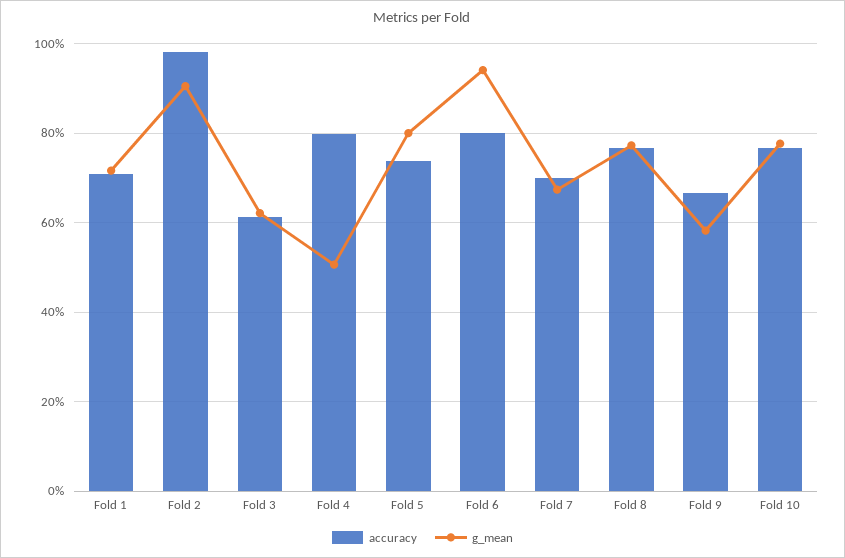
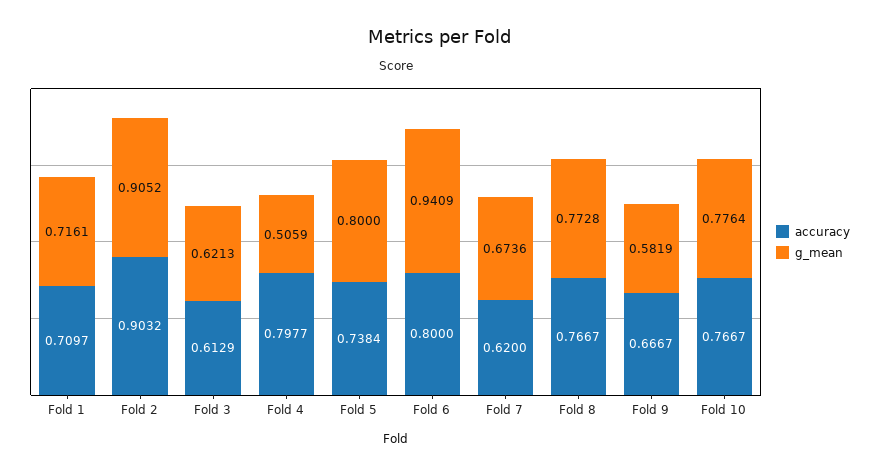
  {
    "accuracy": {
      "Fold 1": 0.7097,
-     "Fold 2": 0.98,
+     "Fold 2": 0.9032,
      "Fold 3": 0.6129,
      "Fold 4": 0.7977,
      "Fold 5": 0.7384,
      "Fold 6": 0.8,
-     "Fold 7": 0.7,
+     "Fold 7": 0.62,
      "Fold 8": 0.7667,
      "Fold 9": 0.6667,
      "Fold 10": 0.7667
    },
    "g_mean": {
      "Fold 1": 0.7161,
      "Fold 2": 0.9052,
      "Fold 3": 0.6213,
      "Fold 4": 0.5059,
      "Fold 5": 0.8,
      "Fold 6": 0.9409,
      "Fold 7": 0.6736,
      "Fold 8": 0.7728,
      "Fold 9": 0.5819,
      "Fold 10": 0.7764
    }
  }

